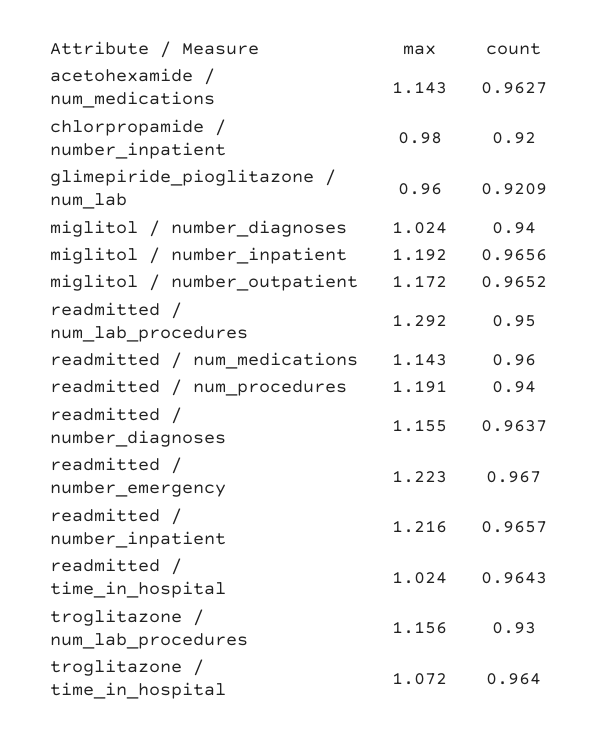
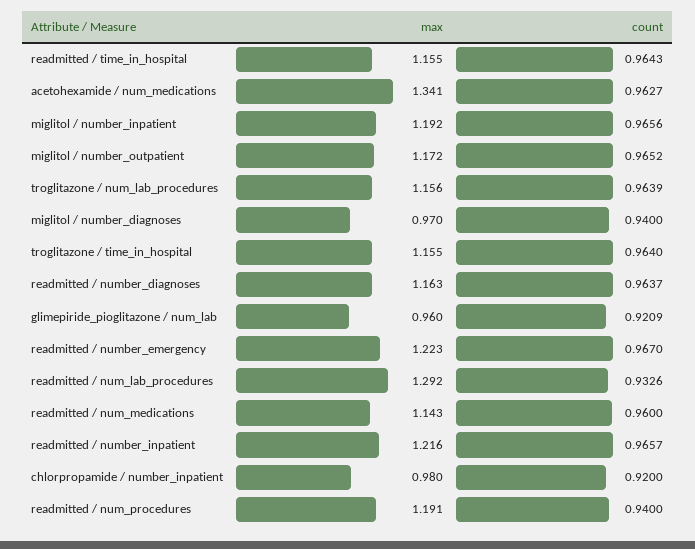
  {
    "max": {
-     "acetohexamide / num_medications": 1.143,
+     "acetohexamide / num_medications": 1.341,
      "chlorpropamide / number_inpatient": 0.98,
      "glimepiride_pioglitazone / num_lab": 0.96,
-     "miglitol / number_diagnoses": 1.024,
+     "miglitol / number_diagnoses": 0.97,
      "miglitol / number_inpatient": 1.192,
      "miglitol / number_outpatient": 1.172,
      "readmitted / num_lab_procedures": 1.292,
      "readmitted / num_medications": 1.143,
      "readmitted / num_procedures": 1.191,
-     "readmitted / number_diagnoses": 1.155,
+     "readmitted / number_diagnoses": 1.163,
      "readmitted / number_emergency": 1.223,
      "readmitted / number_inpatient": 1.216,
-     "readmitted / time_in_hospital": 1.024,
+     "readmitted / time_in_hospital": 1.155,
      "troglitazone / num_lab_procedures": 1.156,
-     "troglitazone / time_in_hospital": 1.072
+     "troglitazone / time_in_hospital": 1.155
    },
    "count": {
      "acetohexamide / num_medications": 0.9627,
      "chlorpropamide / number_inpatient": 0.92,
      "glimepiride_pioglitazone / num_lab": 0.9209,
      "miglitol / number_diagnoses": 0.94,
      "miglitol / number_inpatient": 0.9656,
      "miglitol / number_outpatient": 0.9652,
-     "readmitted / num_lab_procedures": 0.95,
+     "readmitted / num_lab_procedures": 0.9326,
      "readmitted / num_medications": 0.96,
      "readmitted / num_procedures": 0.94,
      "readmitted / number_diagnoses": 0.9637,
      "readmitted / number_emergency": 0.967,
      "readmitted / number_inpatient": 0.9657,
      "readmitted / time_in_hospital": 0.9643,
-     "troglitazone / num_lab_procedures": 0.93,
+     "troglitazone / num_lab_procedures": 0.9639,
      "troglitazone / time_in_hospital": 0.964
    }
  }

